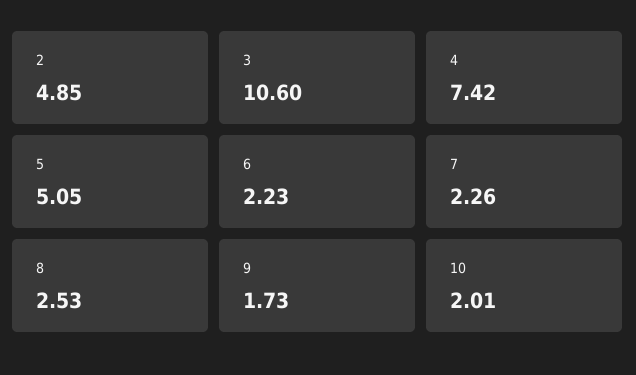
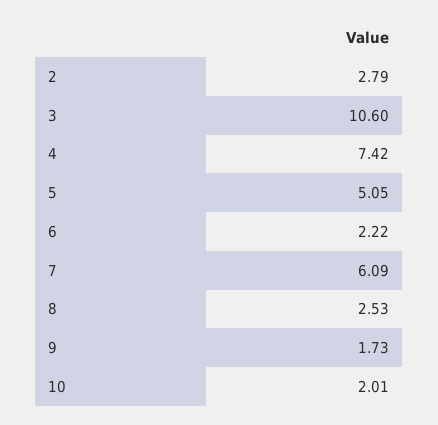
  {
-   "2": 4.85,
+   "2": 2.79,
    "3": 10.6,
    "4": 7.42,
    "5": 5.05,
-   "6": 2.23,
+   "6": 2.22,
-   "7": 2.26,
+   "7": 6.09,
    "8": 2.53,
    "9": 1.73,
    "10": 2.01
  }

